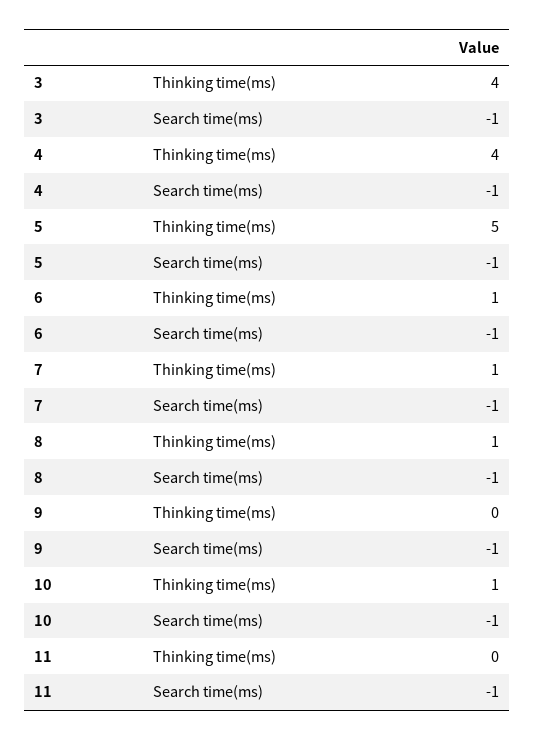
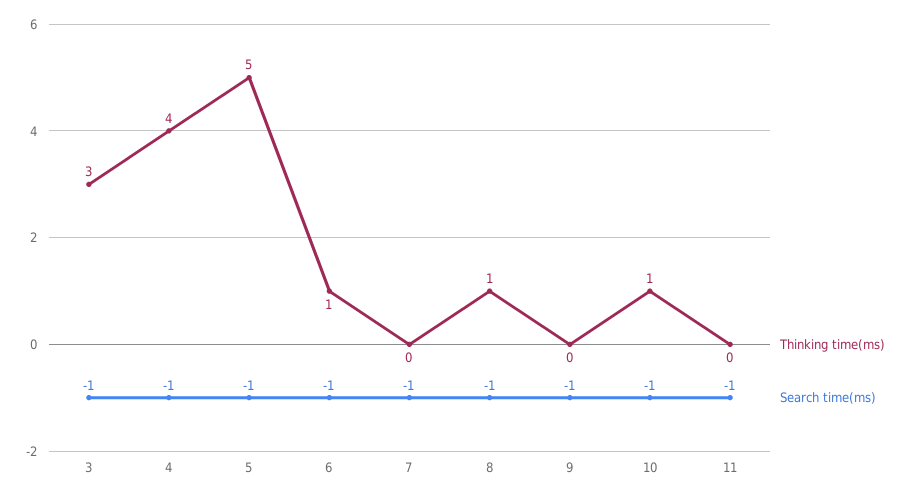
  {
    "Thinking time(ms)": {
-     "3": 4,
+     "3": 3,
      "4": 4,
      "5": 5,
      "6": 1,
-     "7": 1,
+     "7": 0,
      "8": 1,
      "9": 0,
      "10": 1,
      "11": 0
    },
    "Search time(ms)": {
      "3": -1,
      "4": -1,
      "5": -1,
      "6": -1,
      "7": -1,
      "8": -1,
      "9": -1,
      "10": -1,
      "11": -1
    }
  }

